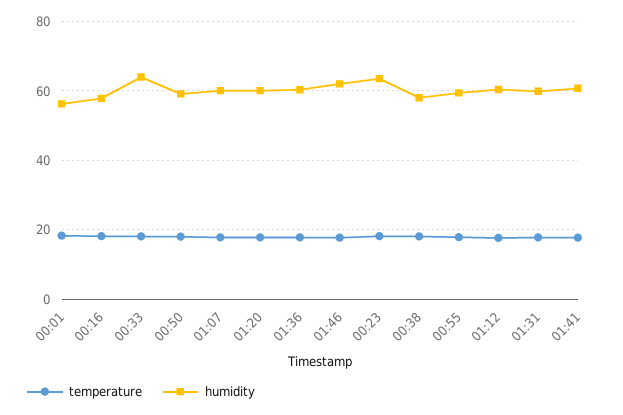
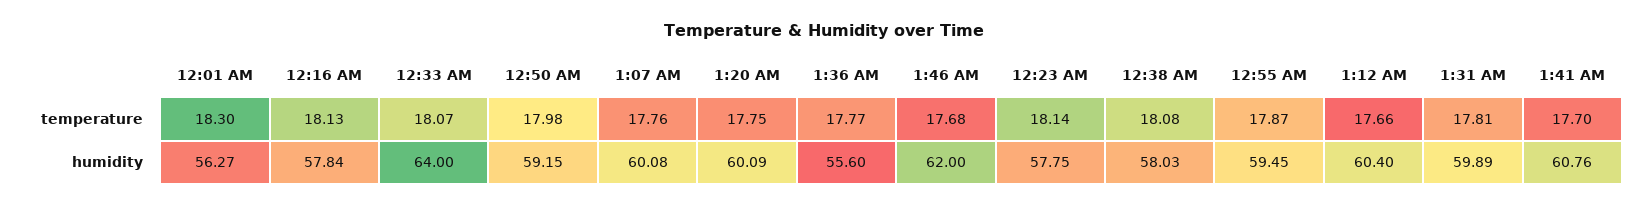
  {
    "temperature": {
      "00:01": 18.3,
      "00:16": 18.13,
      "00:33": 18.07,
      "00:50": 17.98,
      "01:07": 17.76,
      "01:20": 17.75,
      "01:36": 17.77,
      "01:46": 17.68,
      "00:23": 18.14,
      "00:38": 18.08,
      "00:55": 17.87,
      "01:12": 17.66,
      "01:31": 17.81,
      "01:41": 17.7
    },
    "humidity": {
      "00:01": 56.27,
      "00:16": 57.84,
      "00:33": 64,
      "00:50": 59.15,
      "01:07": 60.08,
      "01:20": 60.09,
-     "01:36": 60,
+     "01:36": 55.6,
      "01:46": 62,
-     "00:23": 64,
+     "00:23": 57.75,
      "00:38": 58.03,
      "00:55": 59.45,
      "01:12": 60.4,
      "01:31": 59.89,
      "01:41": 60.76
    }
  }

